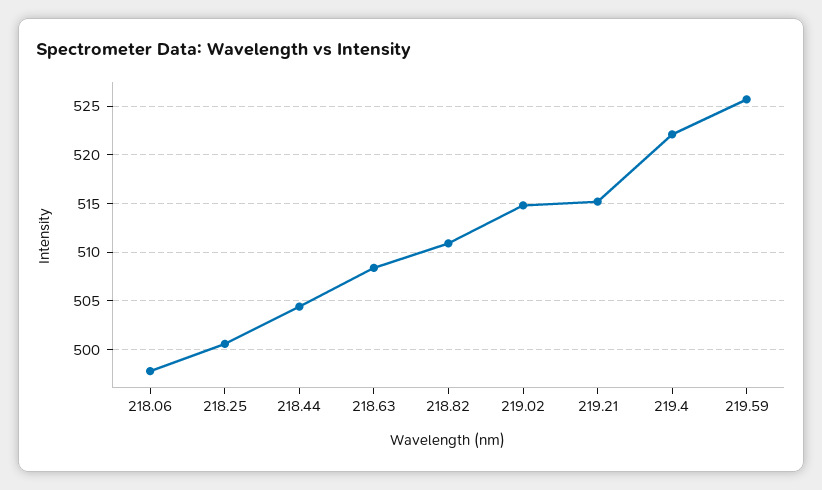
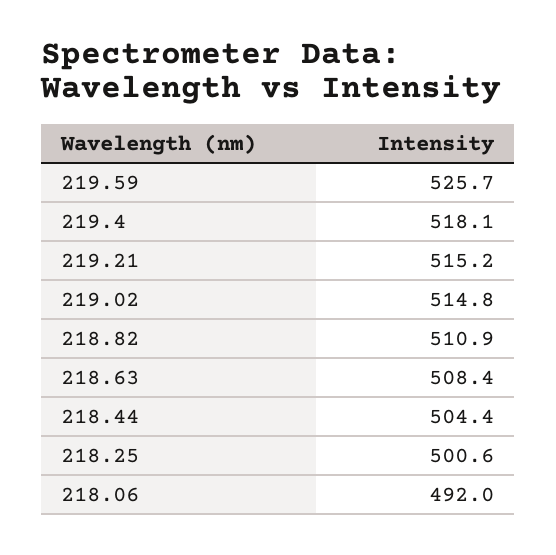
  {
-   "218.06": 498,
+   "218.06": 492,
    "218.25": 500.6,
    "218.44": 504.4,
    "218.63": 508.4,
    "218.82": 510.9,
    "219.02": 514.8,
    "219.21": 515.2,
-   "219.4": 522,
+   "219.4": 518.1,
    "219.59": 525.7
  }

